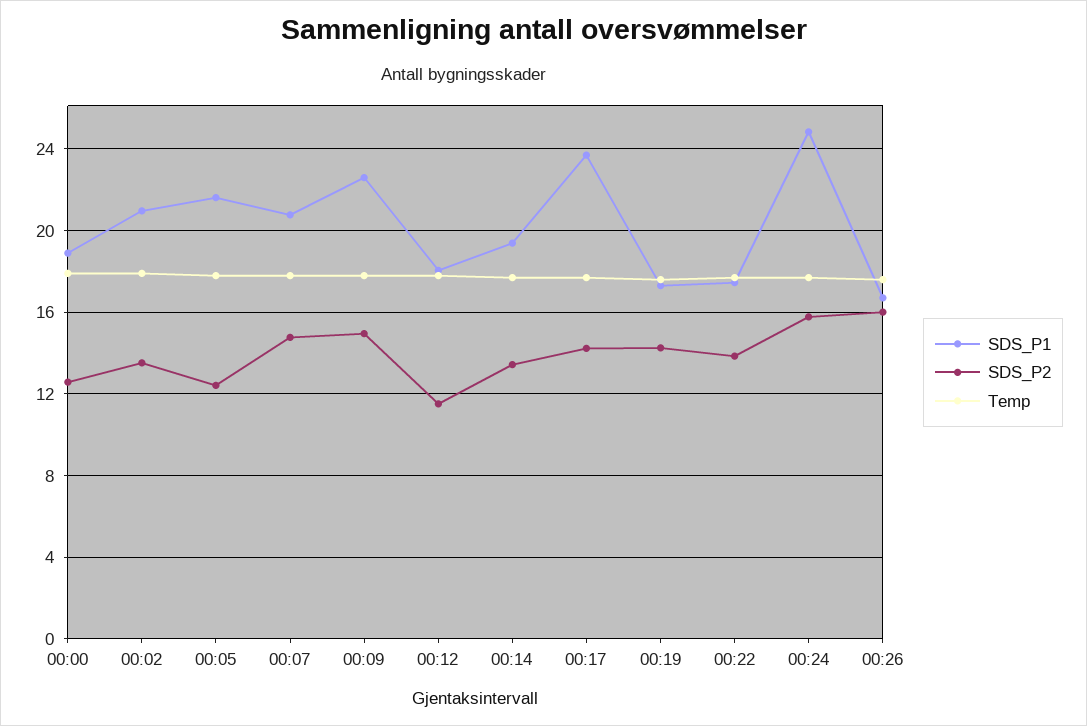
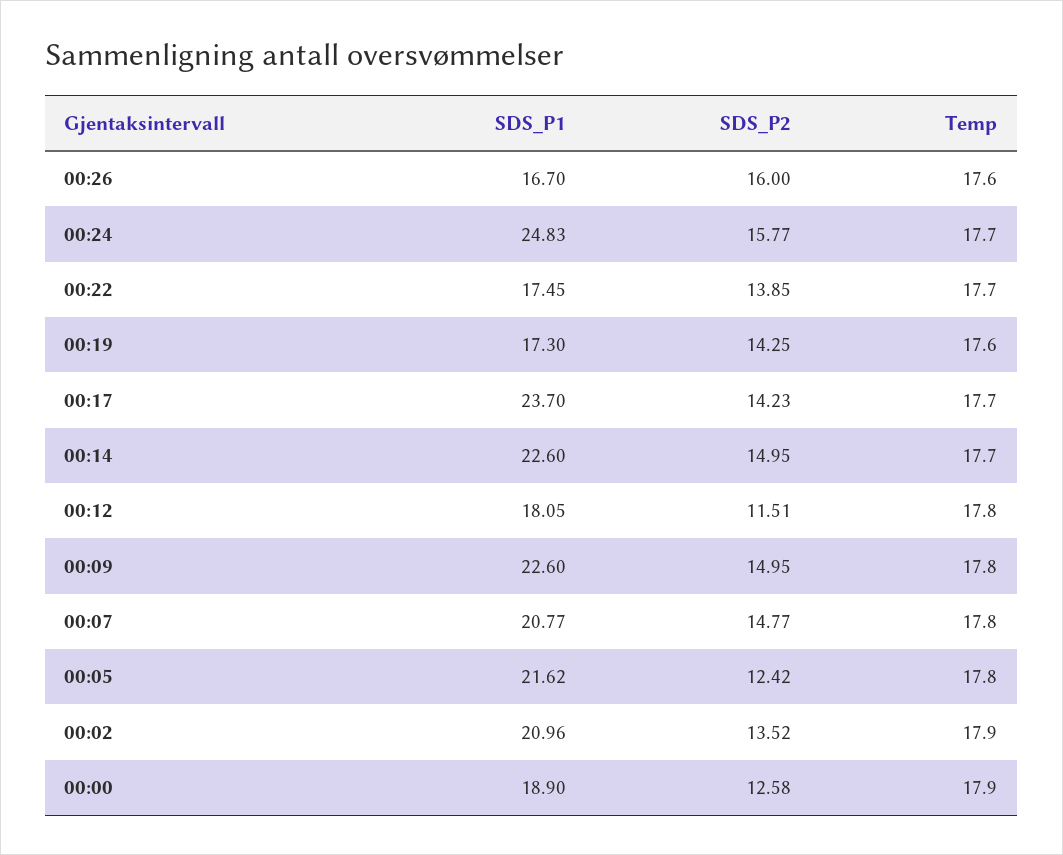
  {
    "SDS_P1": {
      "00:00": 18.9,
      "00:02": 20.96,
      "00:05": 21.62,
      "00:07": 20.77,
      "00:09": 22.6,
      "00:12": 18.05,
-     "00:14": 19.5,
+     "00:14": 22.6,
      "00:17": 23.7,
      "00:19": 17.3,
      "00:22": 17.45,
      "00:24": 24.83,
      "00:26": 16.7
    },
    "SDS_P2": {
      "00:00": 12.58,
      "00:02": 13.52,
      "00:05": 12.42,
      "00:07": 14.77,
      "00:09": 14.95,
      "00:12": 11.51,
-     "00:14": 13.5,
+     "00:14": 14.95,
      "00:17": 14.23,
      "00:19": 14.25,
      "00:22": 13.85,
      "00:24": 15.77,
      "00:26": 16
    },
    "Temp": {
      "00:00": 17.9,
      "00:02": 17.9,
      "00:05": 17.8,
      "00:07": 17.8,
      "00:09": 17.8,
      "00:12": 17.8,
      "00:14": 17.7,
      "00:17": 17.7,
      "00:19": 17.6,
      "00:22": 17.7,
      "00:24": 17.7,
      "00:26": 17.6
    }
  }

